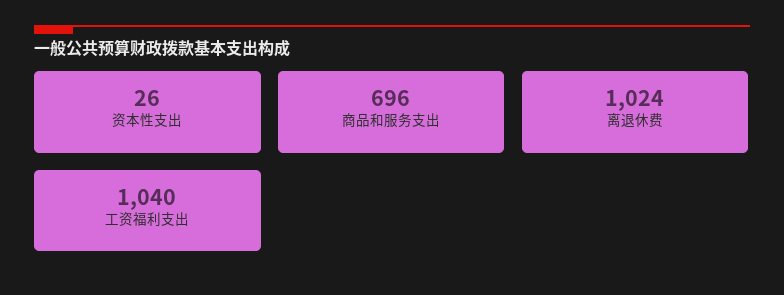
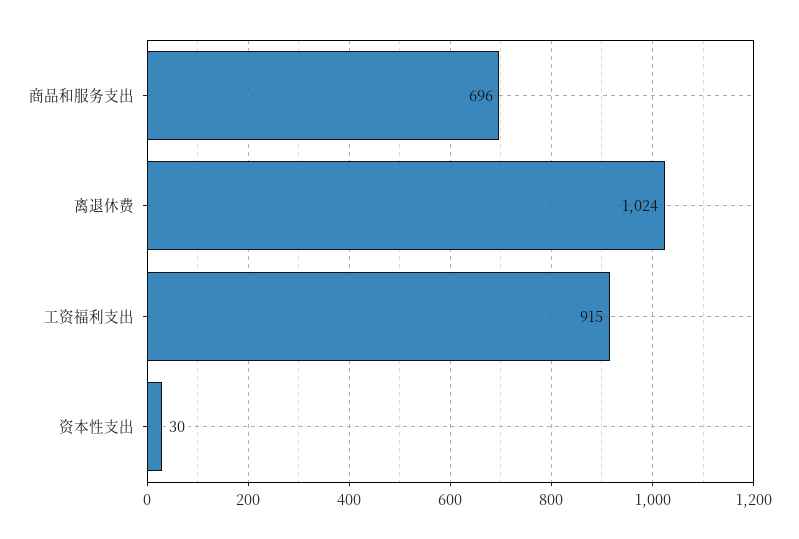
  {
-   "资本性支出": 26,
+   "资本性支出": 30,
    "商品和服务支出": 696,
    "离退休费": 1024,
-   "工资福利支出": 1040
+   "工资福利支出": 915
  }

